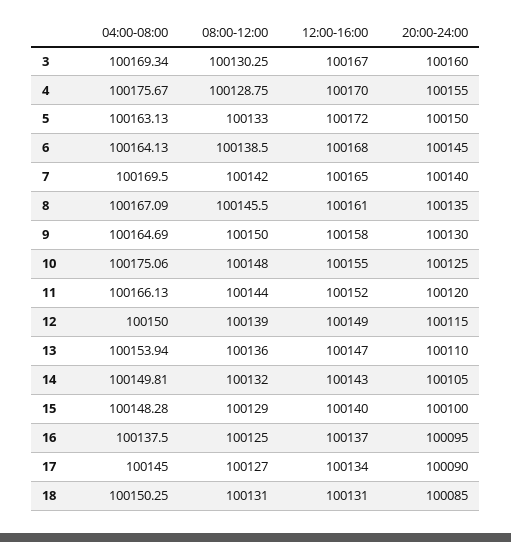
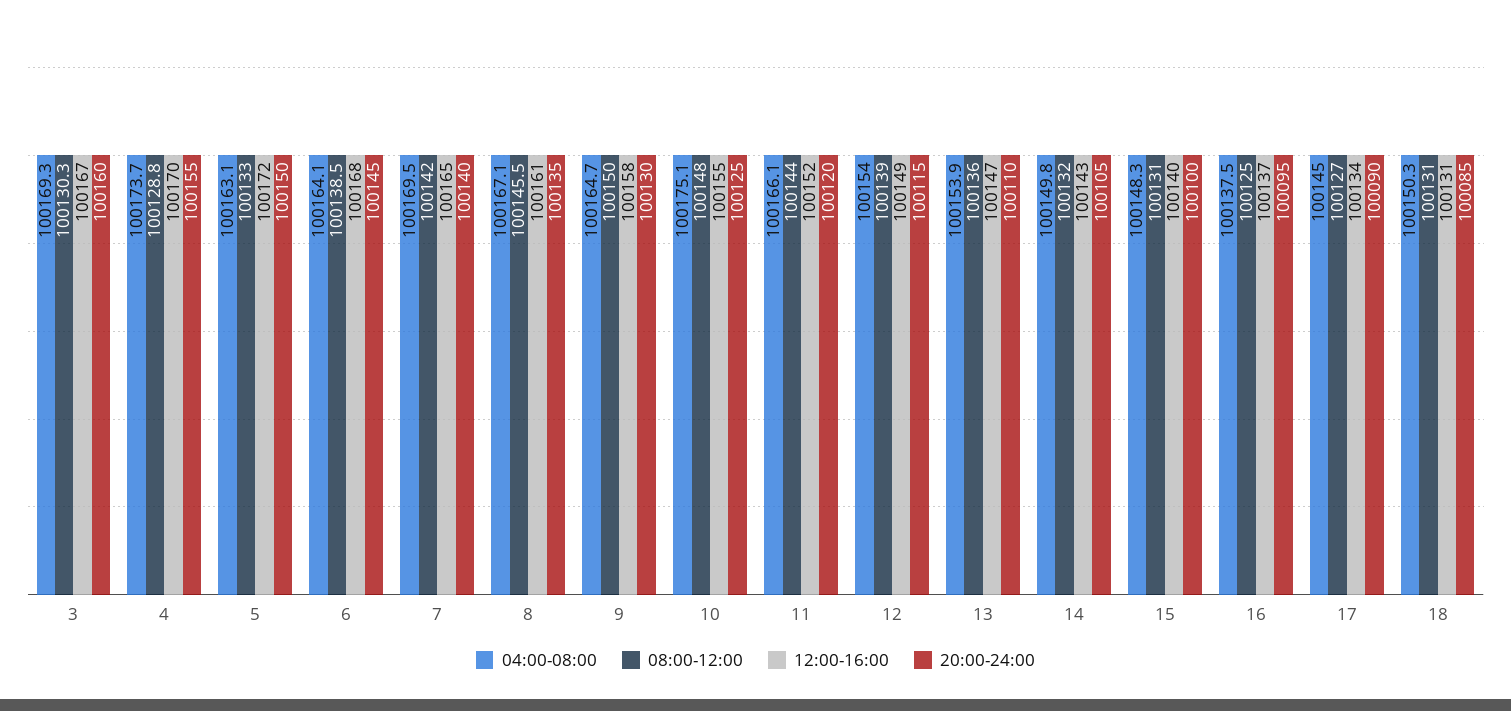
  {
    "04:00-08:00": {
      "3": 100169.34,
-     "4": 100175.67,
+     "4": 100173.7,
      "5": 100163.13,
      "6": 100164.13,
      "7": 100169.5,
      "8": 100167.09,
      "9": 100164.69,
      "10": 100175.06,
      "11": 100166.13,
-     "12": 100150,
+     "12": 100154,
      "13": 100153.94,
      "14": 100149.81,
      "15": 100148.28,
      "16": 100137.5,
      "17": 100145,
      "18": 100150.25
    },
    "08:00-12:00": {
      "3": 100130.25,
      "4": 100128.75,
      "5": 100133,
      "6": 100138.5,
      "7": 100142,
      "8": 100145.5,
      "9": 100150,
      "10": 100148,
      "11": 100144,
      "12": 100139,
      "13": 100136,
      "14": 100132,
-     "15": 100129,
+     "15": 100131,
      "16": 100125,
      "17": 100127,
      "18": 100131
    },
    "12:00-16:00": {
      "3": 100167,
      "4": 100170,
      "5": 100172,
      "6": 100168,
      "7": 100165,
      "8": 100161,
      "9": 100158,
      "10": 100155,
      "11": 100152,
      "12": 100149,
      "13": 100147,
      "14": 100143,
      "15": 100140,
      "16": 100137,
      "17": 100134,
      "18": 100131
    },
    "20:00-24:00": {
      "3": 100160,
      "4": 100155,
      "5": 100150,
      "6": 100145,
      "7": 100140,
      "8": 100135,
      "9": 100130,
      "10": 100125,
      "11": 100120,
      "12": 100115,
      "13": 100110,
      "14": 100105,
      "15": 100100,
      "16": 100095,
      "17": 100090,
      "18": 100085
    }
  }

